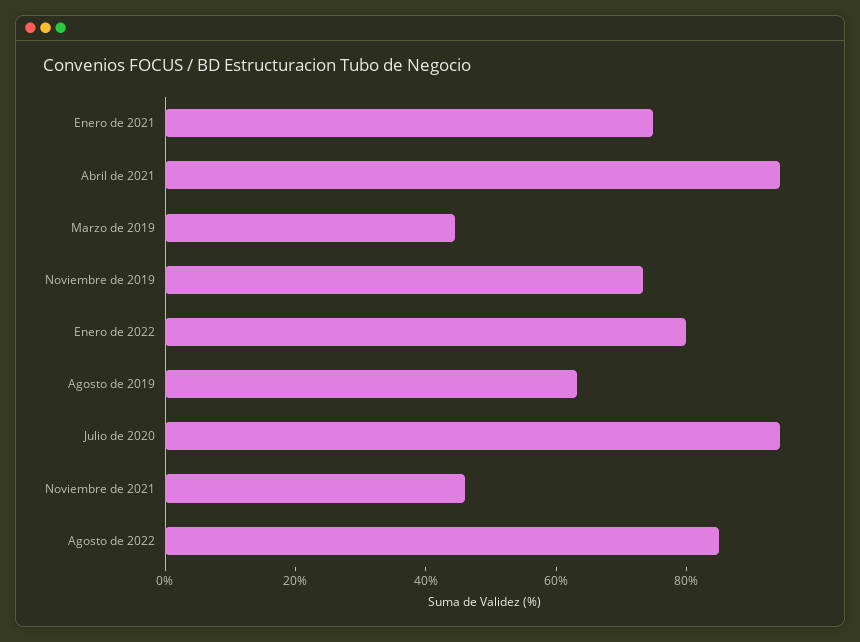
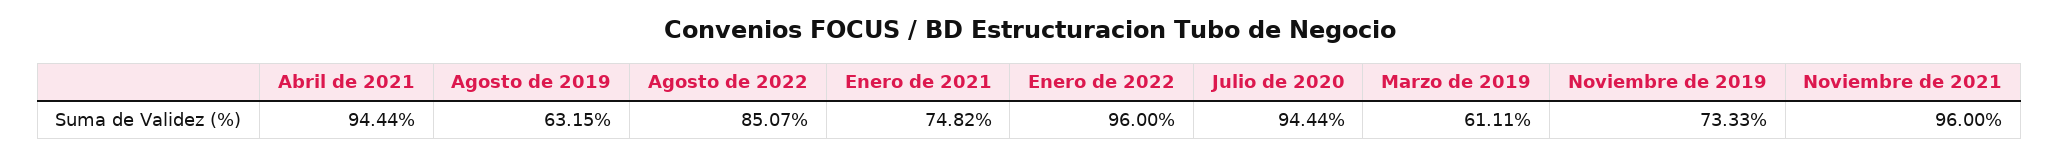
  {
    "Enero de 2021": 74.82,
    "Abril de 2021": 94.44,
-   "Marzo de 2019": 45,
+   "Marzo de 2019": 61.11,
    "Noviembre de 2019": 73.33,
-   "Enero de 2022": 80,
+   "Enero de 2022": 96,
    "Agosto de 2019": 63.15,
    "Julio de 2020": 94.44,
-   "Noviembre de 2021": 45,
+   "Noviembre de 2021": 96,
    "Agosto de 2022": 85.07
  }

